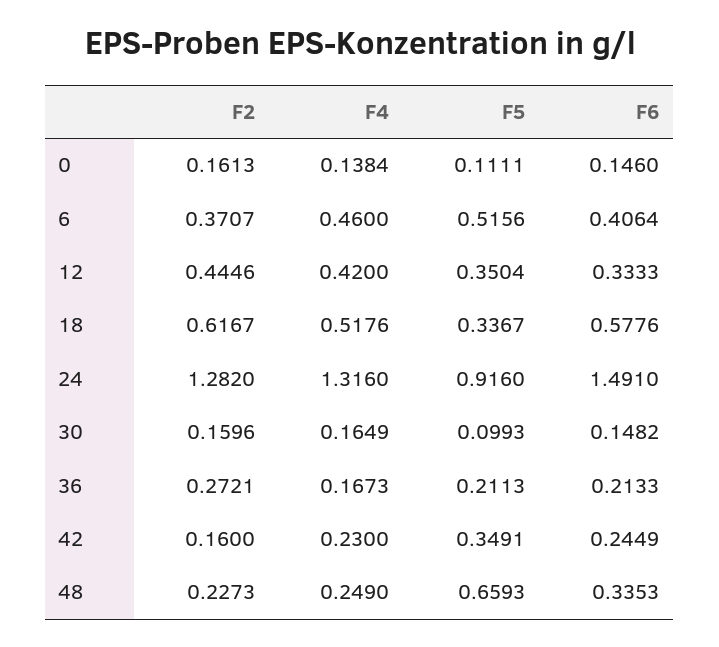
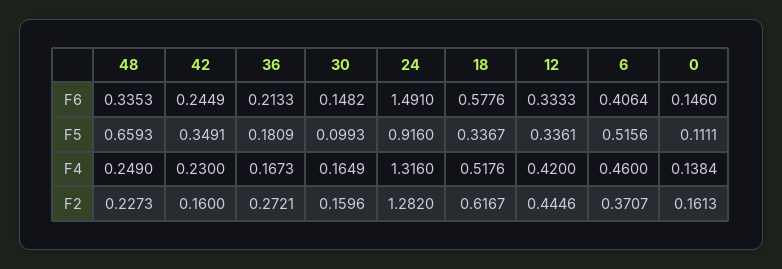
  {
    "F2": {
      "0": 0.1613,
      "6": 0.3707,
      "12": 0.4446,
      "18": 0.6167,
      "24": 1.282,
      "30": 0.1596,
      "36": 0.2721,
      "42": 0.16,
      "48": 0.2273
    },
    "F4": {
      "0": 0.1384,
      "6": 0.46,
      "12": 0.42,
      "18": 0.5176,
      "24": 1.316,
      "30": 0.1649,
      "36": 0.1673,
      "42": 0.23,
      "48": 0.249
    },
    "F5": {
      "0": 0.1111,
      "6": 0.5156,
-     "12": 0.3504,
+     "12": 0.3361,
      "18": 0.3367,
      "24": 0.916,
      "30": 0.0993,
-     "36": 0.2113,
+     "36": 0.1809,
      "42": 0.3491,
      "48": 0.6593
    },
    "F6": {
      "0": 0.146,
      "6": 0.4064,
      "12": 0.3333,
      "18": 0.5776,
      "24": 1.491,
      "30": 0.1482,
      "36": 0.2133,
      "42": 0.2449,
      "48": 0.3353
    }
  }

